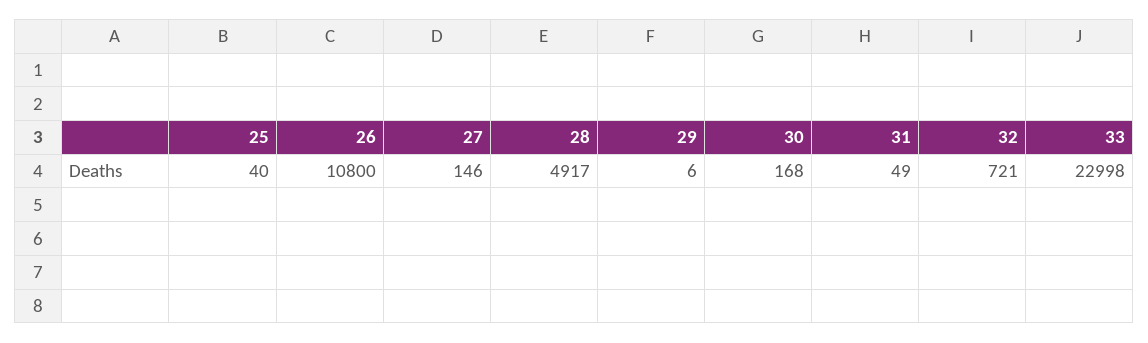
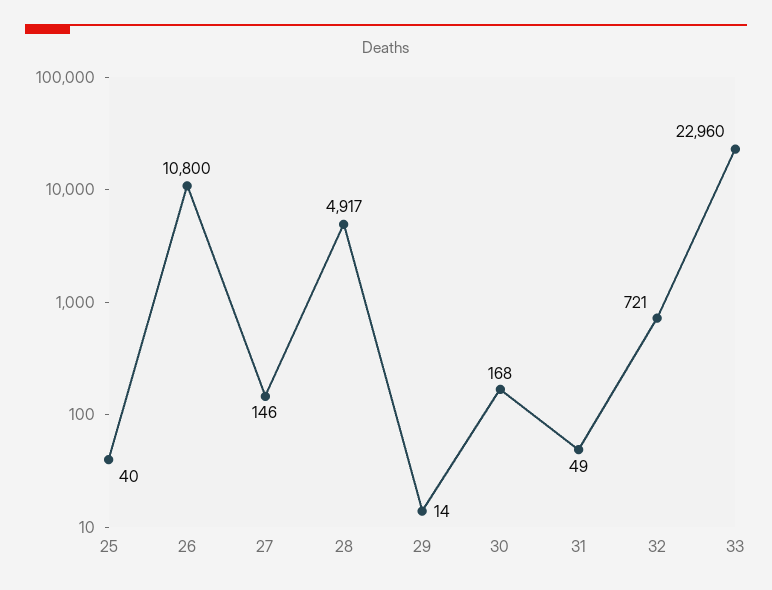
  {
    "25": 40,
    "26": 10800,
    "27": 146,
    "28": 4917,
-   "29": 6,
+   "29": 14,
    "30": 168,
    "31": 49,
    "32": 721,
-   "33": 22998
+   "33": 22960
  }

